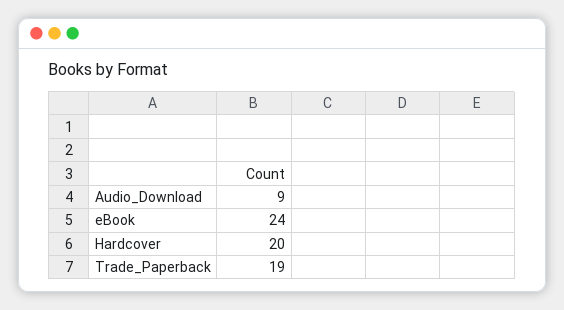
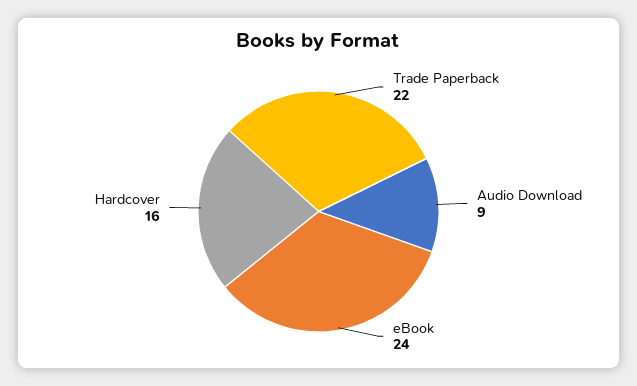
  {
    "Audio_Download": 9,
    "eBook": 24,
-   "Hardcover": 20,
+   "Hardcover": 16,
-   "Trade_Paperback": 19
+   "Trade_Paperback": 22
  }

